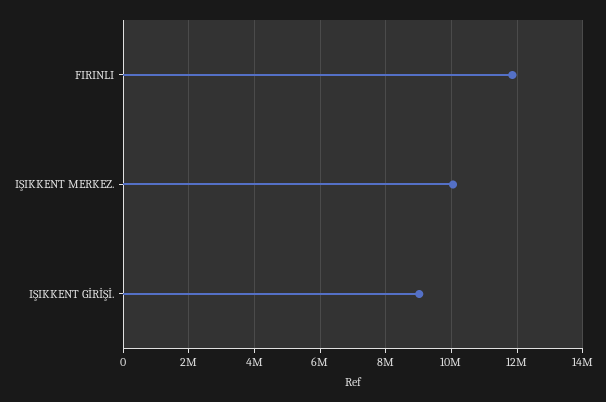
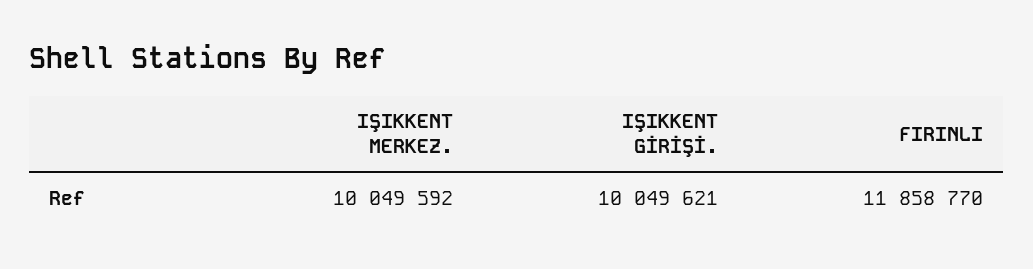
  {
    "FIRINLI": 11858770,
    "IŞIKKENT MERKEZ.": 10049592,
-   "IŞIKKENT GİRİŞİ.": 9000000
+   "IŞIKKENT GİRİŞİ.": 10049621
  }

